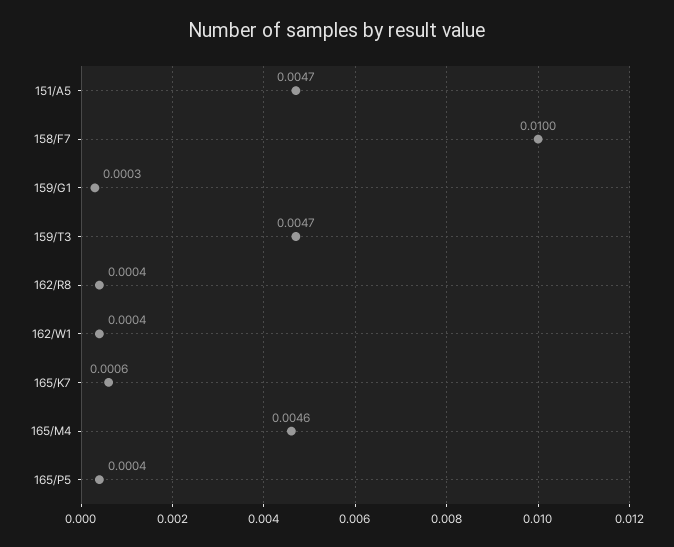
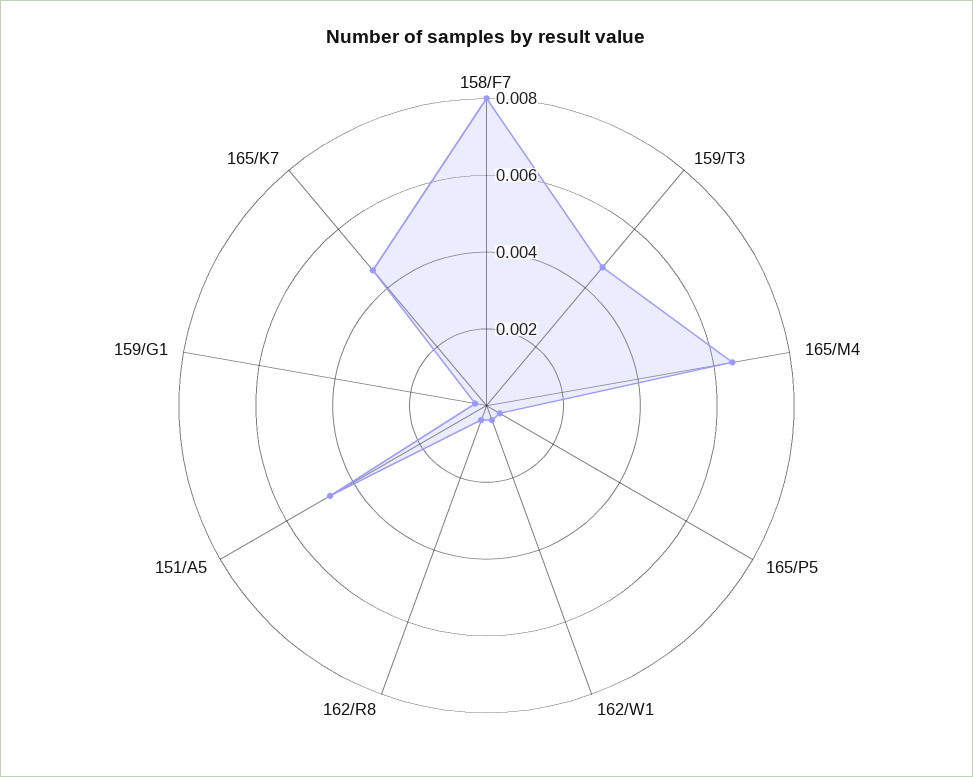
  {
    "151/A5": 0.0047,
-   "158/F7": 0.01,
+   "158/F7": 0.008,
    "159/G1": 0.0003,
    "159/T3": 0.0047,
    "162/R8": 0.0004,
    "162/W1": 0.0004,
-   "165/K7": 0.0006,
+   "165/K7": 0.0045,
-   "165/M4": 0.0046,
+   "165/M4": 0.0065,
    "165/P5": 0.0004
  }

